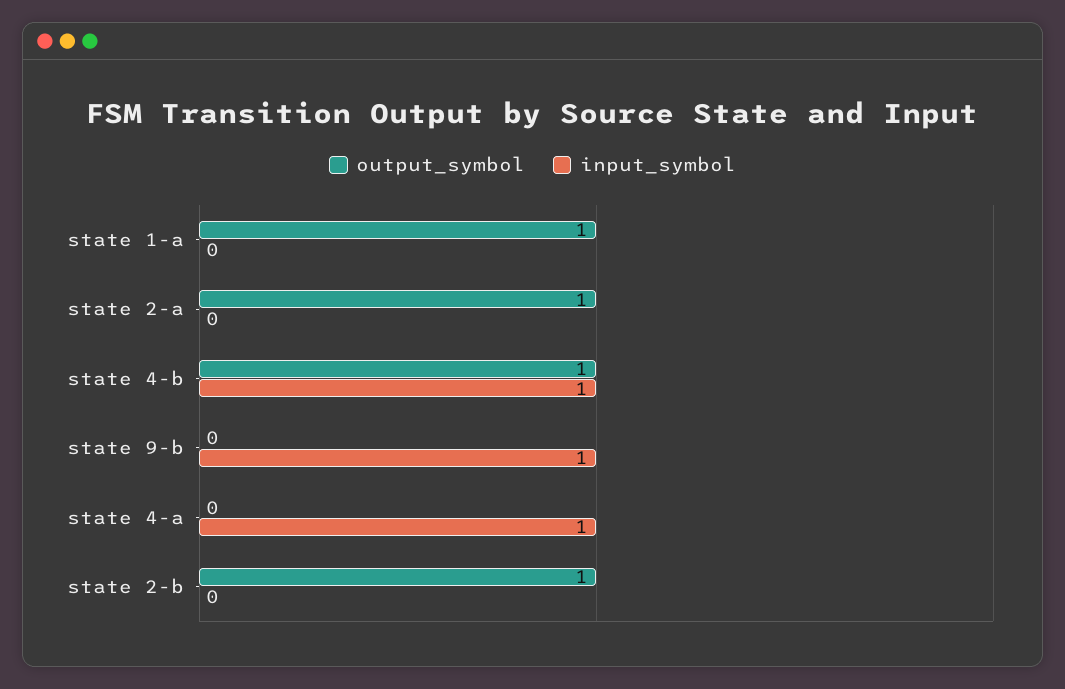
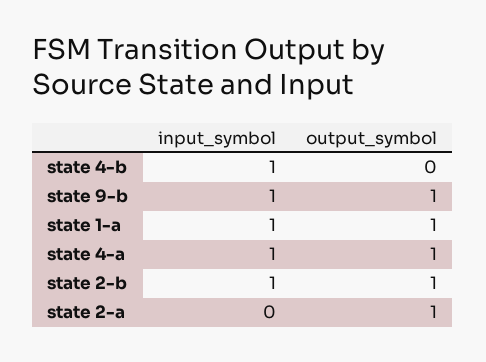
  {
    "output_symbol": {
      "state 1-a": 1,
      "state 2-a": 1,
-     "state 4-b": 1,
+     "state 4-b": 0,
-     "state 9-b": 0,
+     "state 9-b": 1,
-     "state 4-a": 0,
+     "state 4-a": 1,
      "state 2-b": 1
    },
    "input_symbol": {
-     "state 1-a": 0,
+     "state 1-a": 1,
      "state 2-a": 0,
      "state 4-b": 1,
      "state 9-b": 1,
      "state 4-a": 1,
-     "state 2-b": 0
+     "state 2-b": 1
    }
  }

